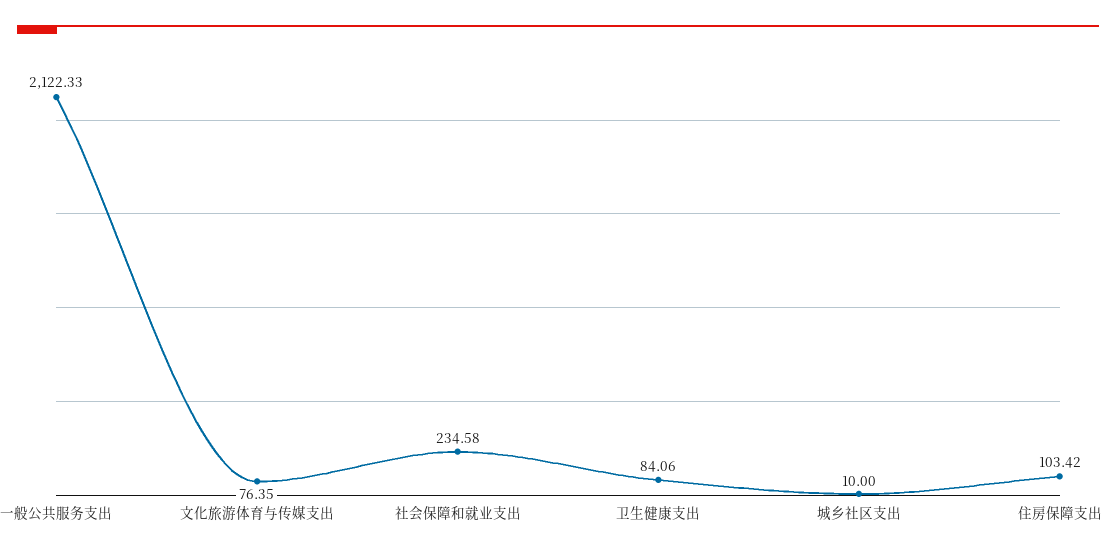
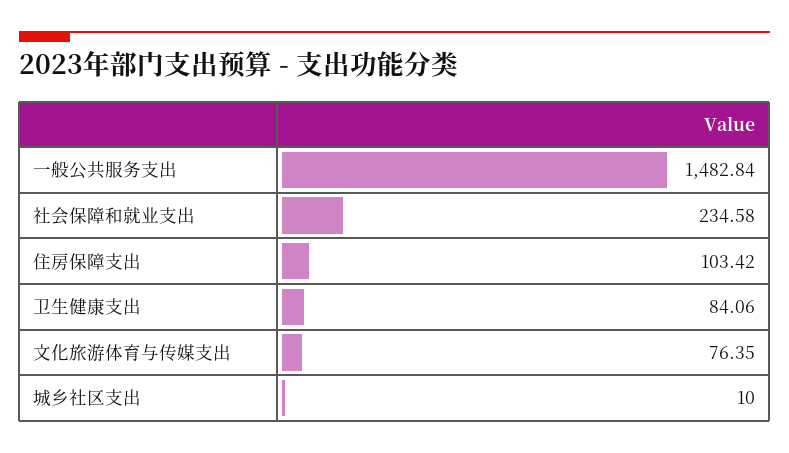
  {
-   "一般公共服务支出": 2122.33,
+   "一般公共服务支出": 1482.84,
    "文化旅游体育与传媒支出": 76.35,
    "社会保障和就业支出": 234.58,
    "卫生健康支出": 84.06,
    "城乡社区支出": 10,
    "住房保障支出": 103.42
  }

